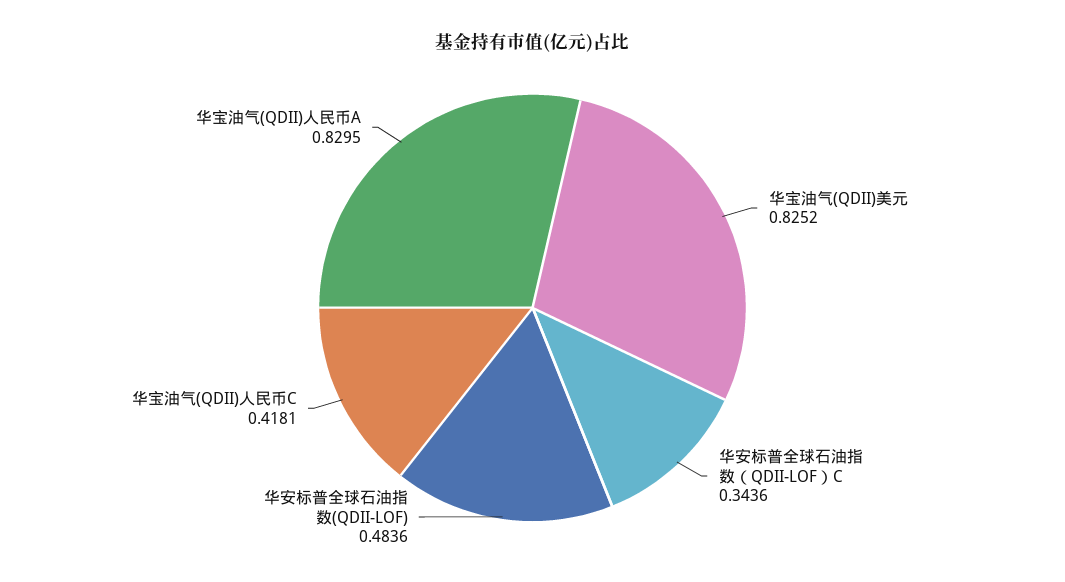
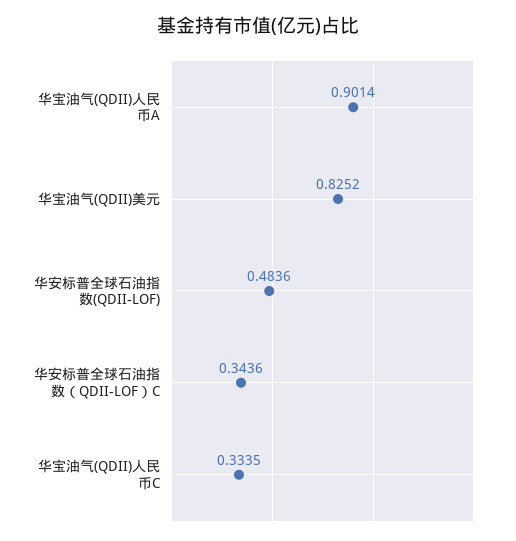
  {
    "华宝油气(QDII)美元": 0.8252,
    "华安标普全球石油指数（QDII-LOF）C": 0.3436,
    "华安标普全球石油指数(QDII-LOF)": 0.4836,
-   "华宝油气(QDII)人民币C": 0.4181,
+   "华宝油气(QDII)人民币C": 0.3335,
-   "华宝油气(QDII)人民币A": 0.8295
+   "华宝油气(QDII)人民币A": 0.9014
  }

